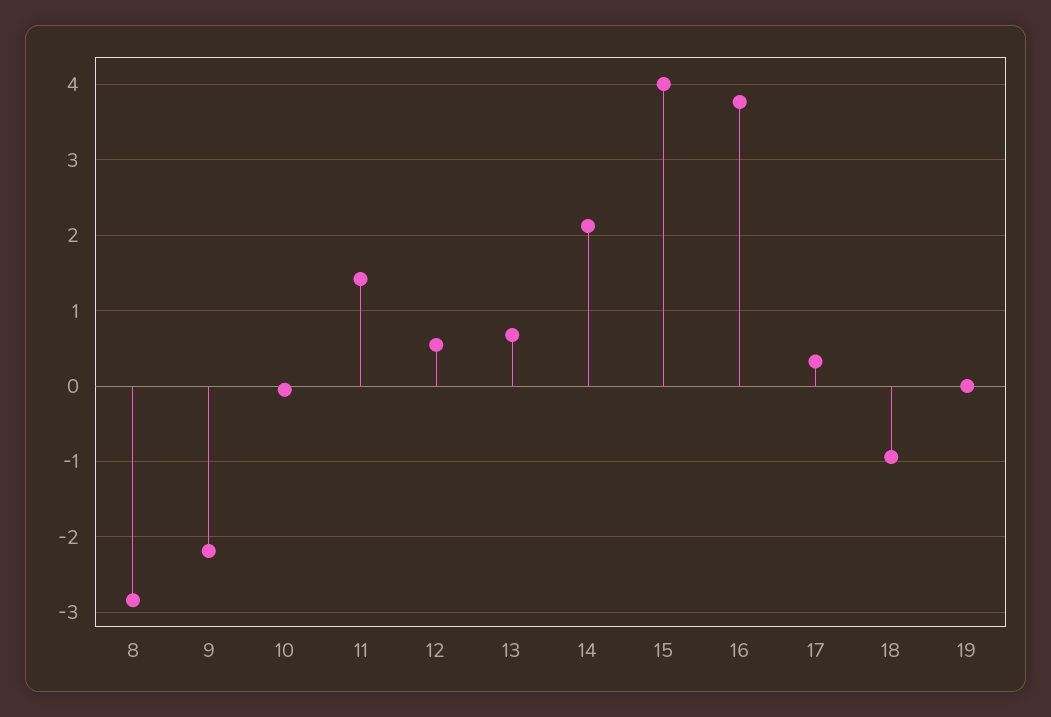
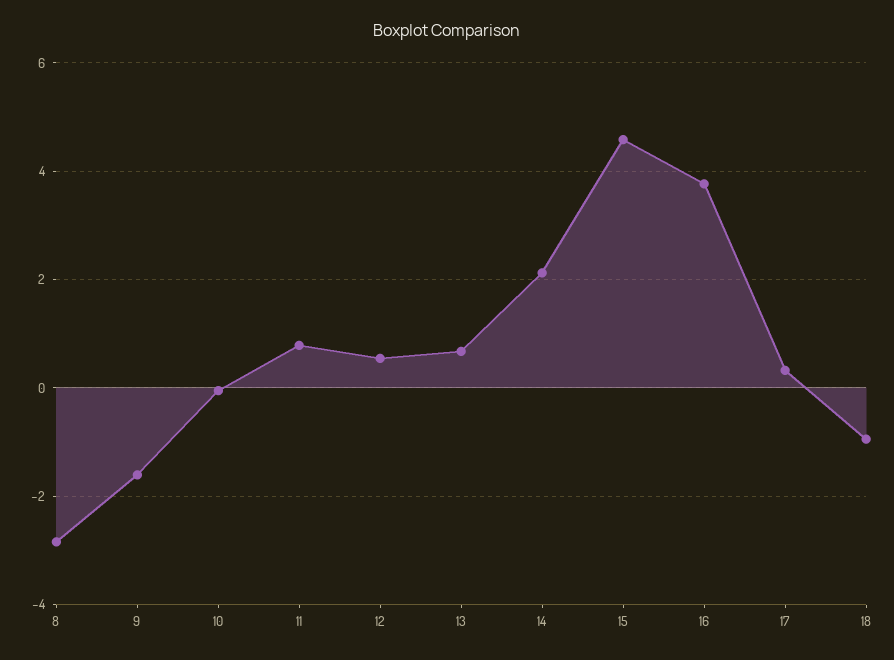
  {
    "8": -2.8,
-   "9": -2.2,
+   "9": -1.6,
    "10": -0.1,
-   "11": 1.4,
+   "11": 0.8,
    "12": 0.5,
    "13": 0.7,
    "14": 2.1,
-   "15": 4,
+   "15": 4.6,
    "16": 3.8,
    "17": 0.3,
-   "18": -0.9,
+   "18": -0.9
-   "19": 0
  }

